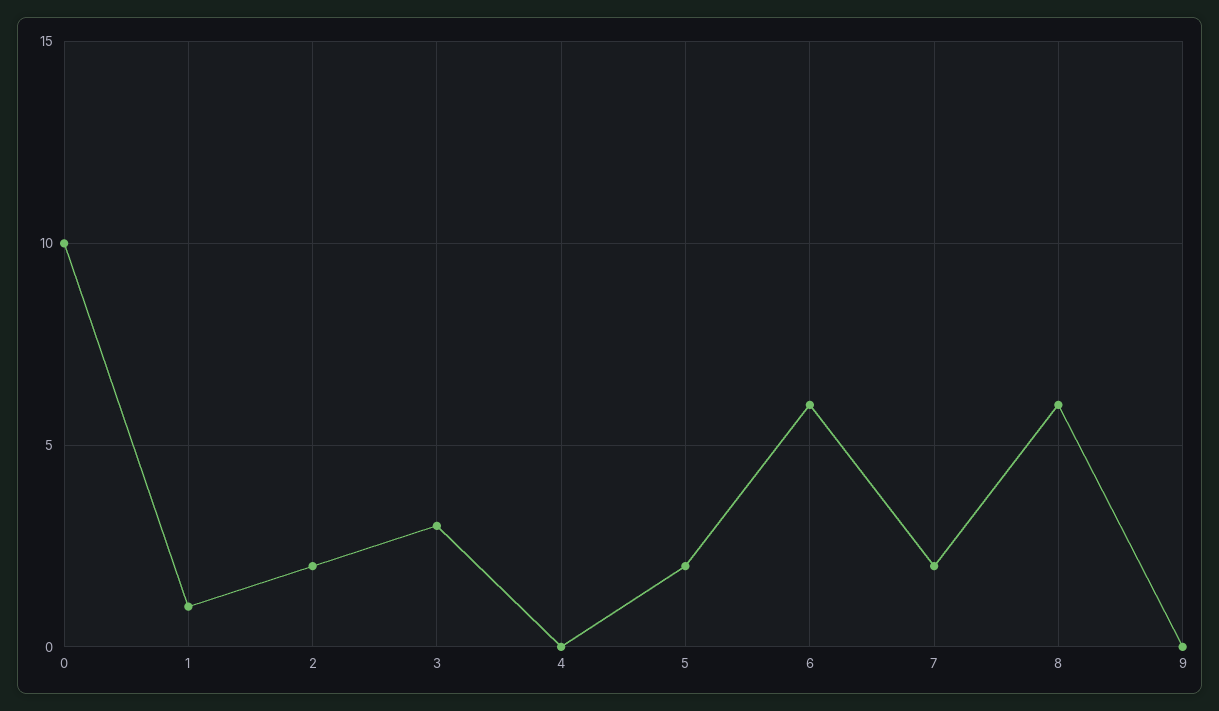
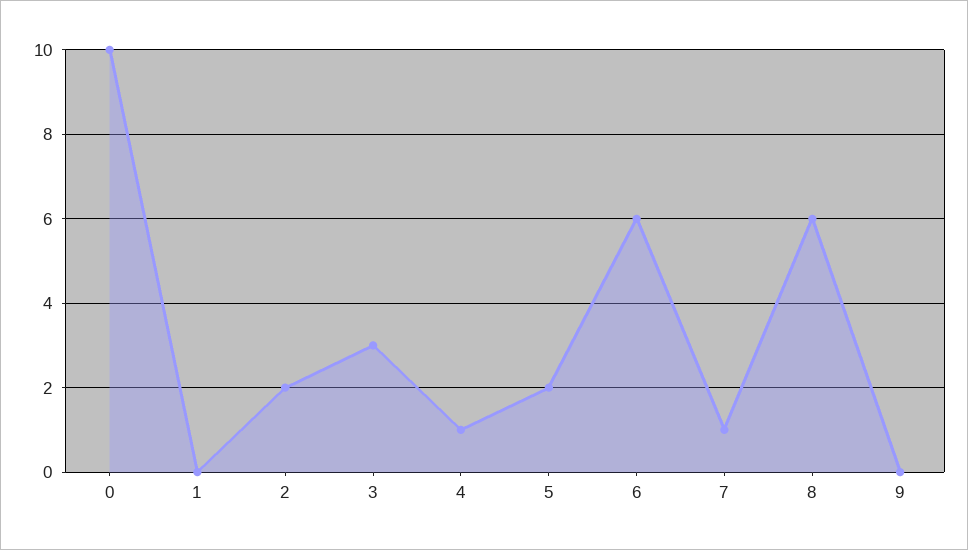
  {
    "0": 10,
-   "1": 1,
+   "1": 0,
    "2": 2,
    "3": 3,
-   "4": 0,
+   "4": 1,
    "5": 2,
    "6": 6,
-   "7": 2,
+   "7": 1,
    "8": 6,
    "9": 0
  }

